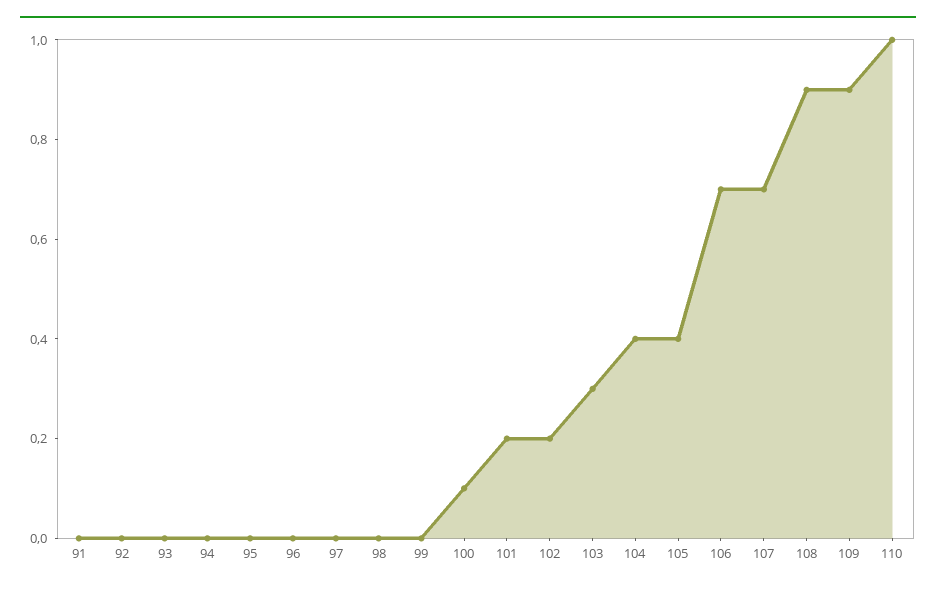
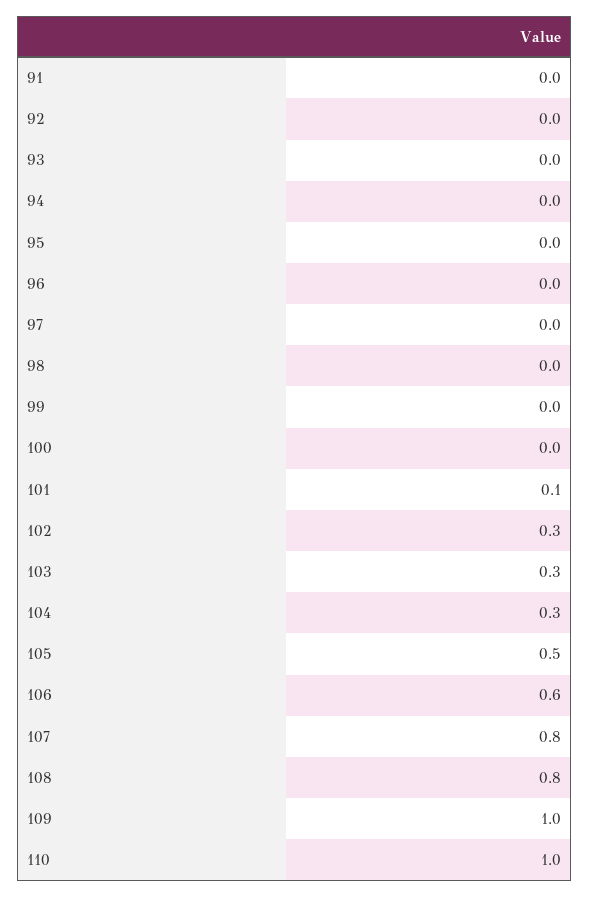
  {
    "91": 0,
    "92": 0,
    "93": 0,
    "94": 0,
    "95": 0,
    "96": 0,
    "97": 0,
    "98": 0,
    "99": 0,
-   "100": 0.1,
+   "100": 0,
-   "101": 0.2,
+   "101": 0.1,
-   "102": 0.2,
+   "102": 0.3,
    "103": 0.3,
-   "104": 0.4,
+   "104": 0.3,
-   "105": 0.4,
+   "105": 0.5,
-   "106": 0.7,
+   "106": 0.6,
-   "107": 0.7,
+   "107": 0.8,
-   "108": 0.9,
+   "108": 0.8,
-   "109": 0.9,
+   "109": 1,
    "110": 1
  }

